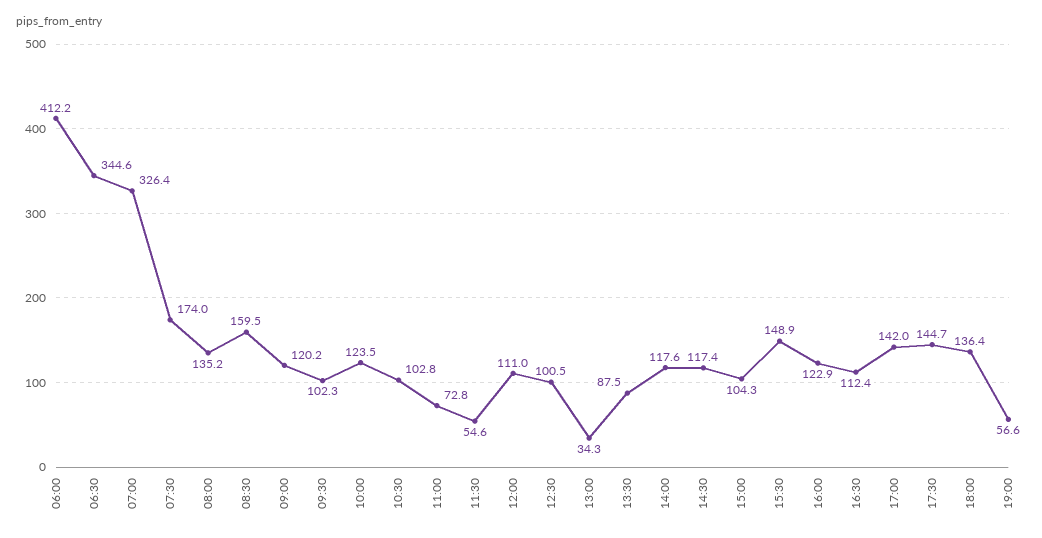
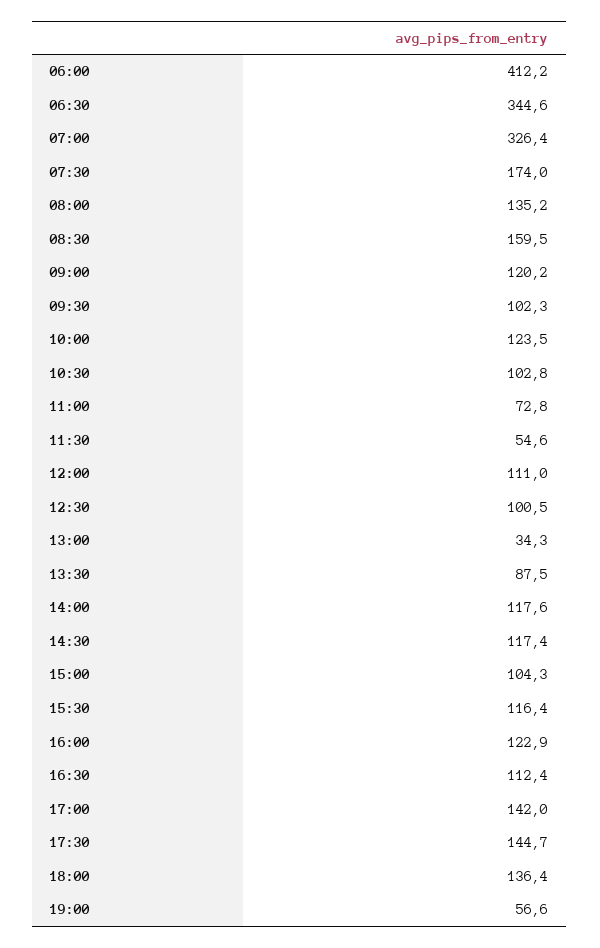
  {
    "06:00": 412.2,
    "06:30": 344.6,
    "07:00": 326.4,
    "07:30": 174,
    "08:00": 135.2,
    "08:30": 159.5,
    "09:00": 120.2,
    "09:30": 102.3,
    "10:00": 123.5,
    "10:30": 102.8,
    "11:00": 72.8,
    "11:30": 54.6,
    "12:00": 111,
    "12:30": 100.5,
    "13:00": 34.3,
    "13:30": 87.5,
    "14:00": 117.6,
    "14:30": 117.4,
    "15:00": 104.3,
-   "15:30": 148.9,
+   "15:30": 116.4,
    "16:00": 122.9,
    "16:30": 112.4,
    "17:00": 142,
    "17:30": 144.7,
    "18:00": 136.4,
    "19:00": 56.6
  }

